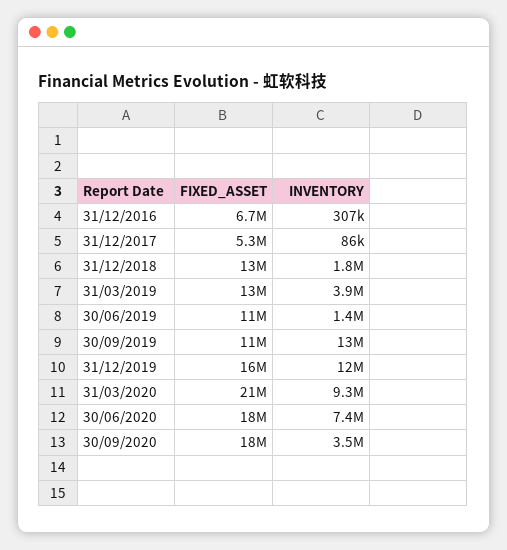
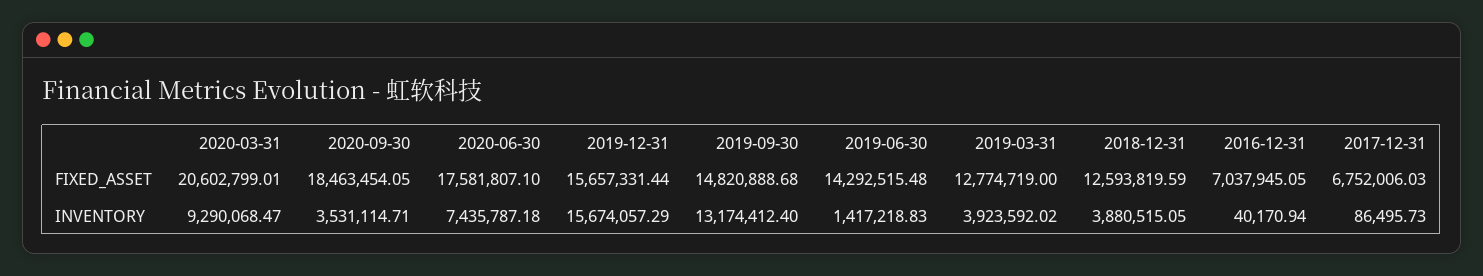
  {
    "FIXED_ASSET": {
-     "31/12/2016": 6700000,
+     "31/12/2016": 7037945.05,
-     "31/12/2017": 5300000,
+     "31/12/2017": 6752006.03,
      "31/12/2018": 12593819.59,
      "31/03/2019": 12774719,
-     "30/06/2019": 11000000,
+     "30/06/2019": 14292515.48,
-     "30/09/2019": 11000000,
+     "30/09/2019": 14820888.68,
      "31/12/2019": 15657331.44,
      "31/03/2020": 20602799.01,
      "30/06/2020": 17581807.1,
      "30/09/2020": 18463454.05
    },
    "INVENTORY": {
-     "31/12/2016": 307000,
+     "31/12/2016": 40170.94,
      "31/12/2017": 86495.73,
-     "31/12/2018": 1800000,
+     "31/12/2018": 3880515.05,
      "31/03/2019": 3923592.02,
      "30/06/2019": 1417218.83,
      "30/09/2019": 13174412.4,
-     "31/12/2019": 12000000,
+     "31/12/2019": 15674057.29,
      "31/03/2020": 9290068.47,
      "30/06/2020": 7435787.18,
      "30/09/2020": 3531114.71
    }
  }

